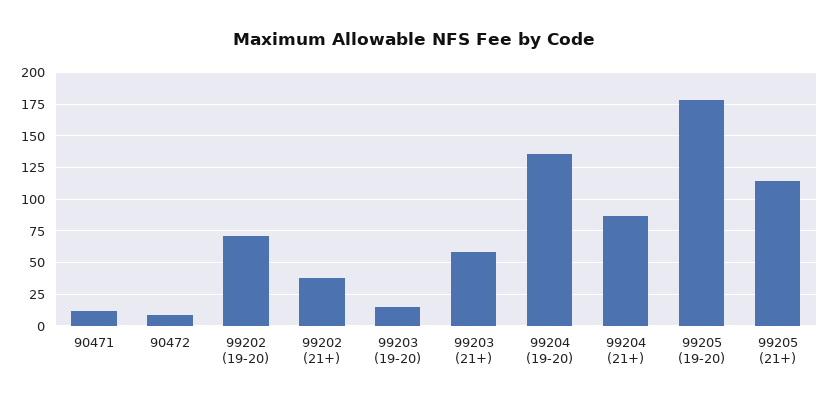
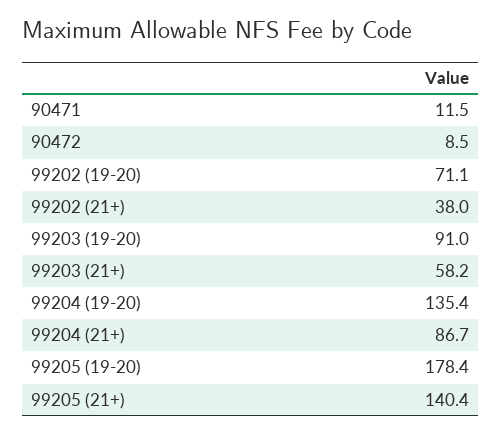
  {
    "90471": 11.5,
    "90472": 8.5,
    "99202 (19-20)": 71.1,
    "99202 (21+)": 38,
-   "99203 (19-20)": 15,
+   "99203 (19-20)": 91,
    "99203 (21+)": 58.2,
    "99204 (19-20)": 135.4,
    "99204 (21+)": 86.7,
    "99205 (19-20)": 178.4,
-   "99205 (21+)": 115
+   "99205 (21+)": 140.4
  }

